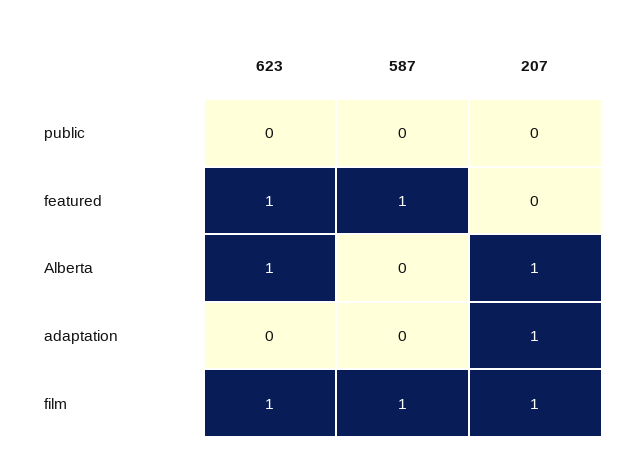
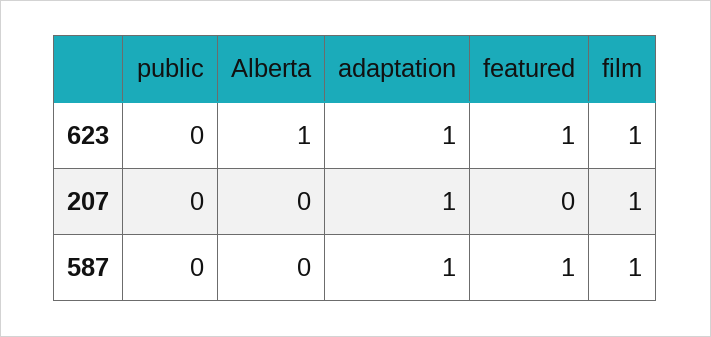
  {
    "623": {
      "public": 0,
      "featured": 1,
      "Alberta": 1,
-     "adaptation": 0,
+     "adaptation": 1,
      "film": 1
    },
    "587": {
      "public": 0,
      "featured": 1,
      "Alberta": 0,
-     "adaptation": 0,
+     "adaptation": 1,
      "film": 1
    },
    "207": {
      "public": 0,
      "featured": 0,
-     "Alberta": 1,
+     "Alberta": 0,
      "adaptation": 1,
      "film": 1
    }
  }

